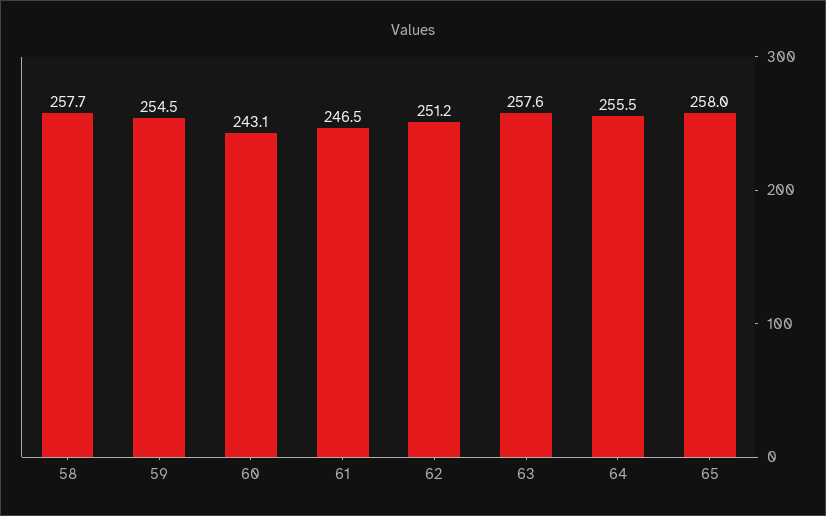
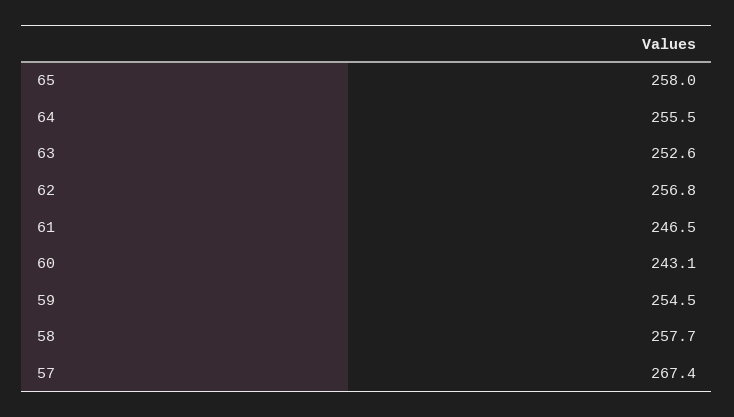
  {
    "58": 257.7,
    "59": 254.5,
    "60": 243.1,
    "61": 246.5,
-   "62": 251.2,
+   "62": 256.8,
-   "63": 257.6,
+   "63": 252.6,
    "64": 255.5,
-   "65": 258
+   "65": 258,
+   "57": 267.4
  }

